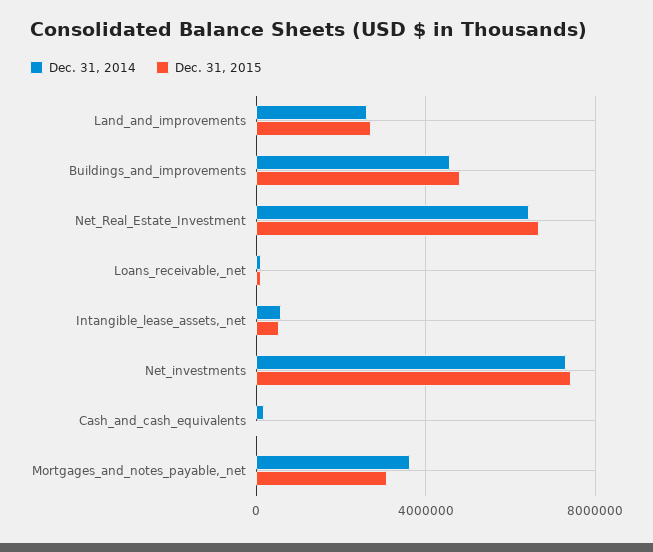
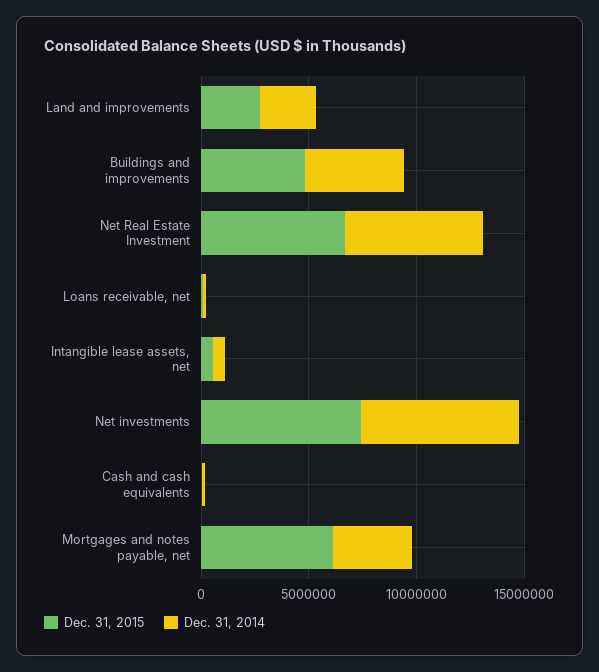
  {
    "Dec. 31, 2014": {
      "Land_and_improvements": 2500000,
      "Buildings_and_improvements": 4500000,
      "Net_Real_Estate_Investment": 6500000,
      "Loans_receivable,_net": 0,
      "Intangible_lease_assets,_net": 500000,
      "Net_investments": 7500000,
      "Cash_and_cash_equivalents": 0,
      "Mortgages_and_notes_payable,_net": 3500000
    },
    "Dec. 31, 2015": {
      "Land_and_improvements": 2500000,
      "Buildings_and_improvements": 5000000,
      "Net_Real_Estate_Investment": 6500000,
      "Loans_receivable,_net": 0,
      "Intangible_lease_assets,_net": 500000,
      "Net_investments": 7500000,
      "Cash_and_cash_equivalents": 0,
-     "Mortgages_and_notes_payable,_net": 3000000
+     "Mortgages_and_notes_payable,_net": 6000000
    }
  }

